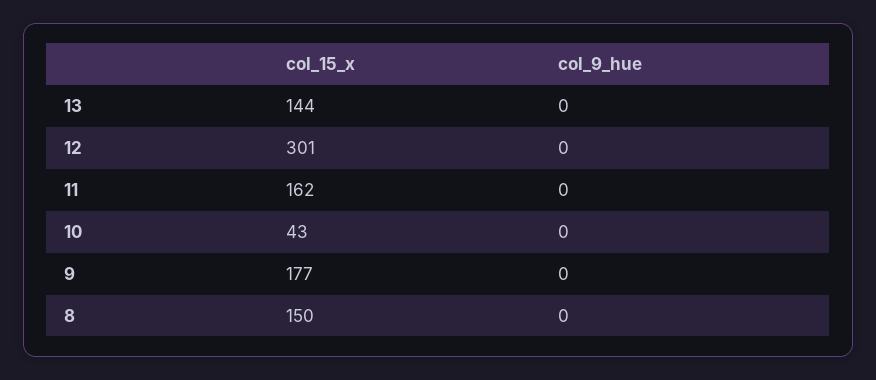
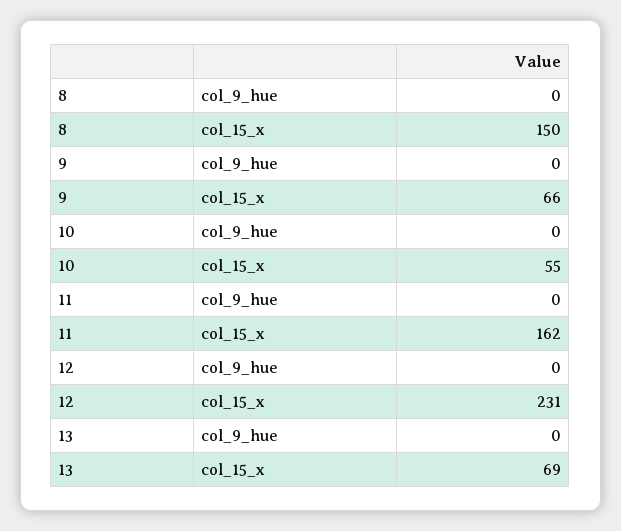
  {
    "col_15_x": {
-     "13": 144,
+     "13": 69,
-     "12": 301,
+     "12": 231,
      "11": 162,
-     "10": 43,
+     "10": 55,
-     "9": 177,
+     "9": 66,
      "8": 150
    },
    "col_9_hue": {
      "13": 0,
      "12": 0,
      "11": 0,
      "10": 0,
      "9": 0,
      "8": 0
    }
  }

